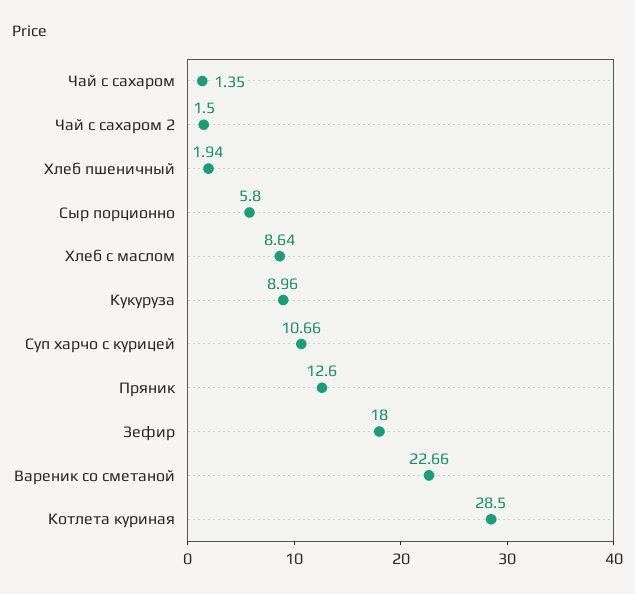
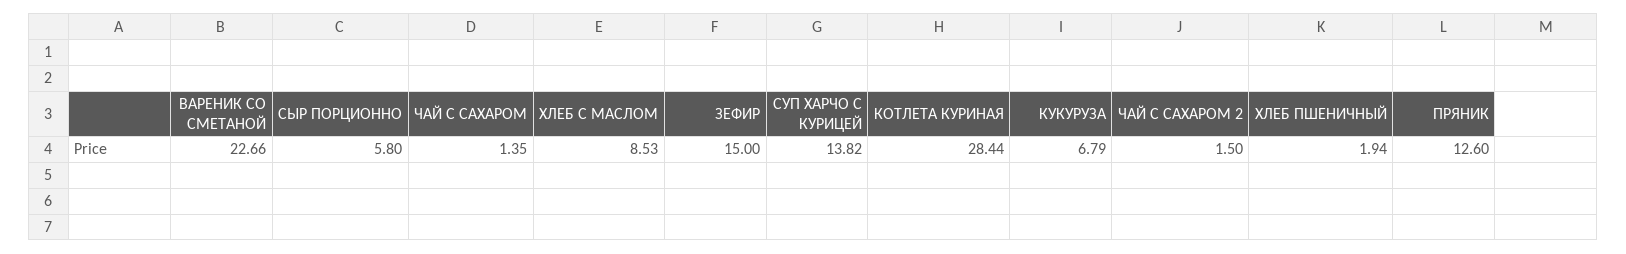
  {
    "Чай с сахаром": 1.35,
    "Чай с сахаром 2": 1.5,
    "Хлеб пшеничный": 1.94,
    "Сыр порционно": 5.8,
-   "Хлеб с маслом": 8.64,
+   "Хлеб с маслом": 8.53,
-   "Кукуруза": 8.96,
+   "Кукуруза": 6.79,
-   "Суп харчо с курицей": 10.66,
+   "Суп харчо с курицей": 13.82,
    "Пряник": 12.6,
-   "Зефир": 18,
+   "Зефир": 15,
    "Вареник со сметаной": 22.66,
-   "Котлета куриная": 28.5
+   "Котлета куриная": 28.44
  }

